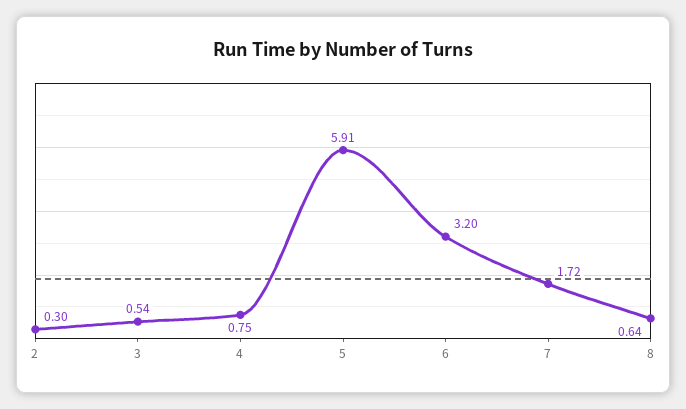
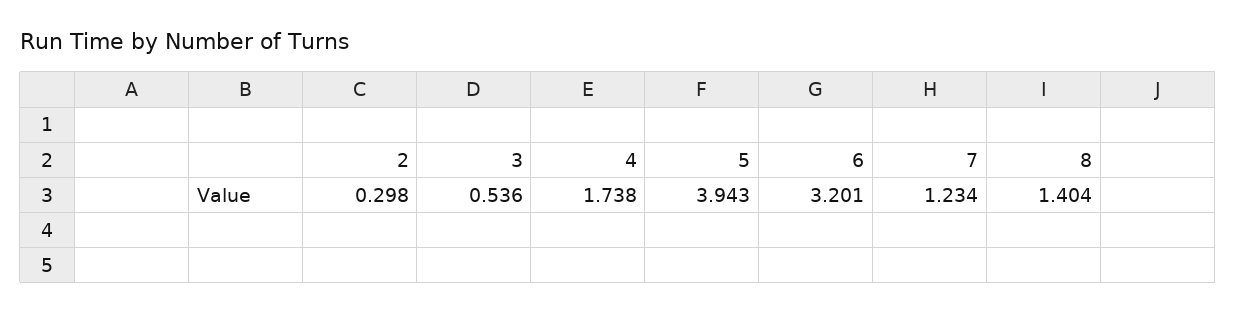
  {
    "2": 0.298,
    "3": 0.536,
-   "4": 0.75,
+   "4": 1.738,
-   "5": 5.91,
+   "5": 3.943,
    "6": 3.201,
-   "7": 1.72,
+   "7": 1.234,
-   "8": 0.64
+   "8": 1.404
  }

